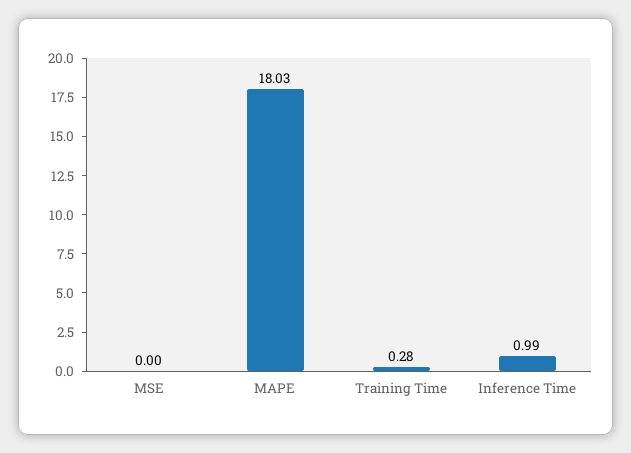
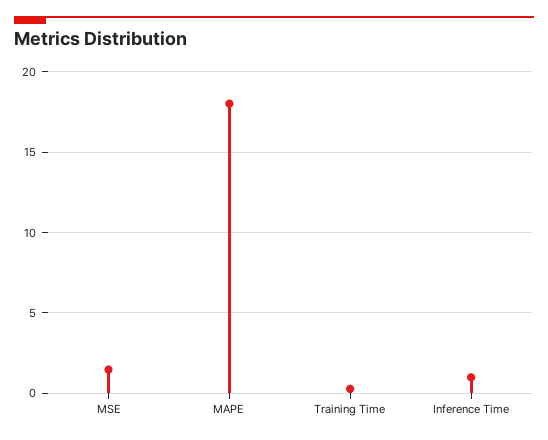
  {
-   "MSE": 0,
+   "MSE": 1.5,
    "MAPE": 18.03,
    "Training Time": 0.28,
    "Inference Time": 0.99
  }

